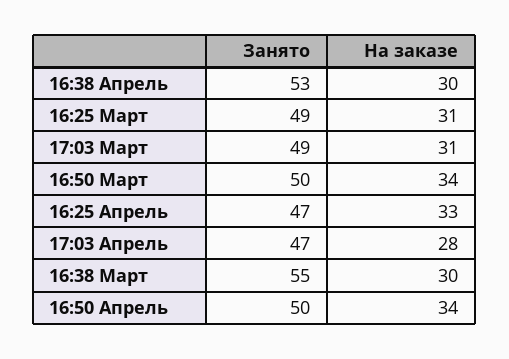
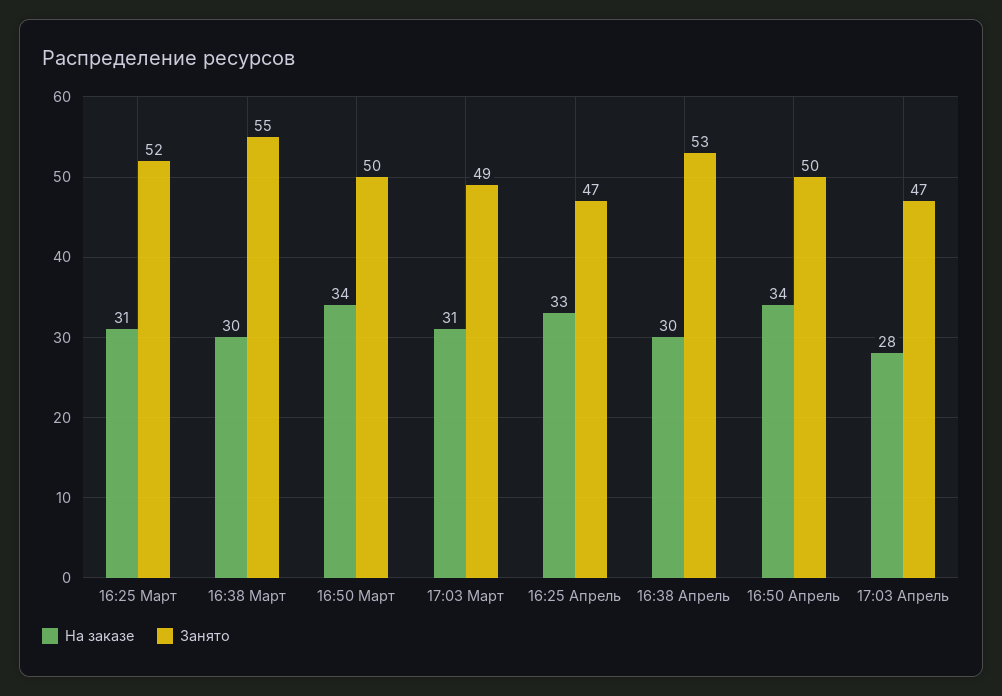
  {
    "Занято": {
      "16:38 Апрель": 53,
-     "16:25 Март": 49,
+     "16:25 Март": 52,
      "17:03 Март": 49,
      "16:50 Март": 50,
      "16:25 Апрель": 47,
      "17:03 Апрель": 47,
      "16:38 Март": 55,
      "16:50 Апрель": 50
    },
    "На заказе": {
      "16:38 Апрель": 30,
      "16:25 Март": 31,
      "17:03 Март": 31,
      "16:50 Март": 34,
      "16:25 Апрель": 33,
      "17:03 Апрель": 28,
      "16:38 Март": 30,
      "16:50 Апрель": 34
    }
  }

